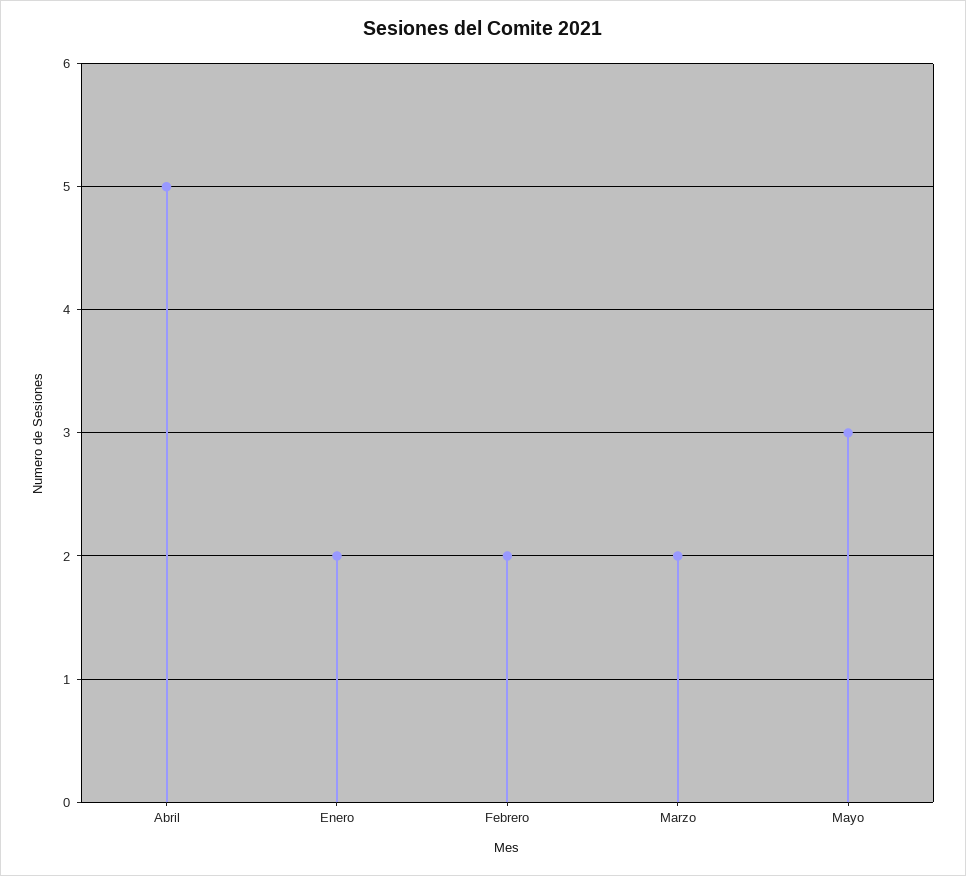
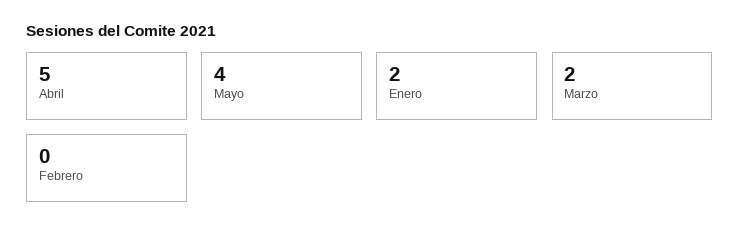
  {
    "Abril": 5,
    "Enero": 2,
-   "Febrero": 2,
+   "Febrero": 0,
    "Marzo": 2,
-   "Mayo": 3
+   "Mayo": 4
  }

